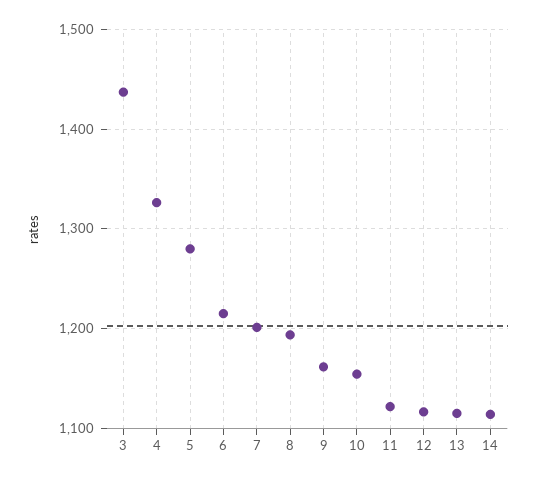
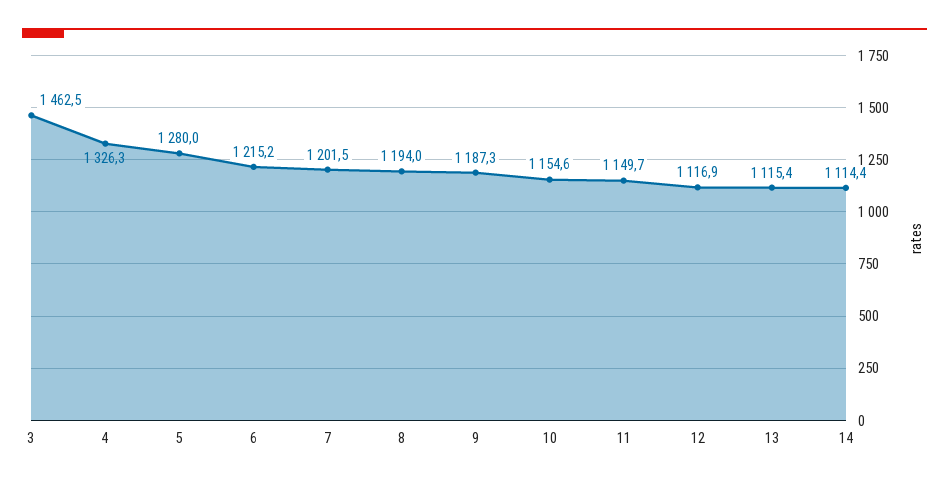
  {
-   "3": 1440,
+   "3": 1462.5,
    "4": 1326.3,
    "5": 1280,
    "6": 1215.2,
    "7": 1201.5,
    "8": 1194,
-   "9": 1160,
+   "9": 1187.3,
    "10": 1154.6,
-   "11": 1120,
+   "11": 1149.7,
    "12": 1116.9,
    "13": 1115.4,
    "14": 1114.4
  }

